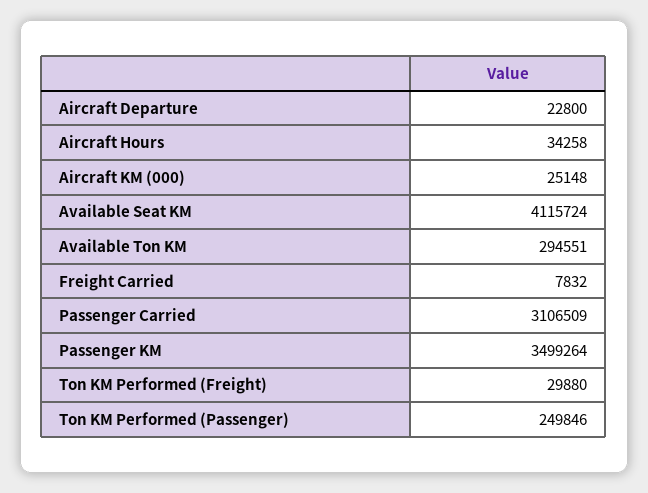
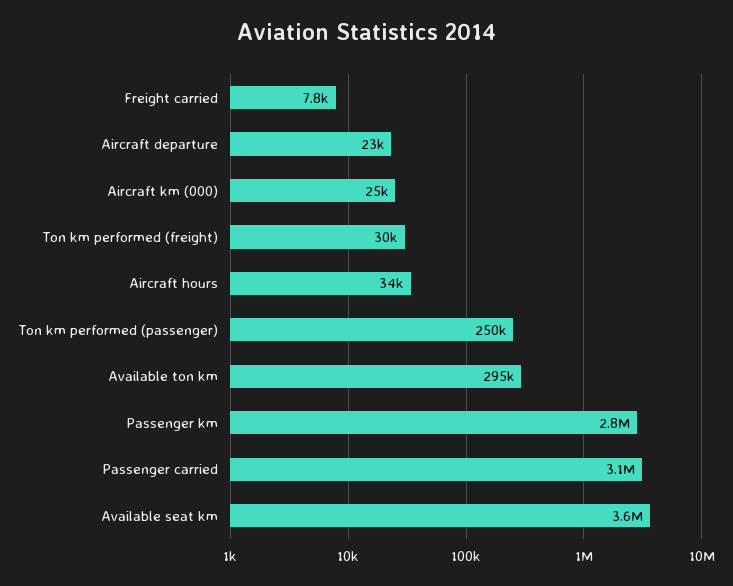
  {
    "Aircraft Departure": 22800,
    "Aircraft Hours": 34258,
    "Aircraft KM (000)": 25148,
-   "Available Seat KM": 4115724,
+   "Available Seat KM": 3600000,
    "Available Ton KM": 294551,
    "Freight Carried": 7832,
    "Passenger Carried": 3106509,
-   "Passenger KM": 3499264,
+   "Passenger KM": 2800000,
    "Ton KM Performed (Freight)": 29880,
    "Ton KM Performed (Passenger)": 249846
  }

